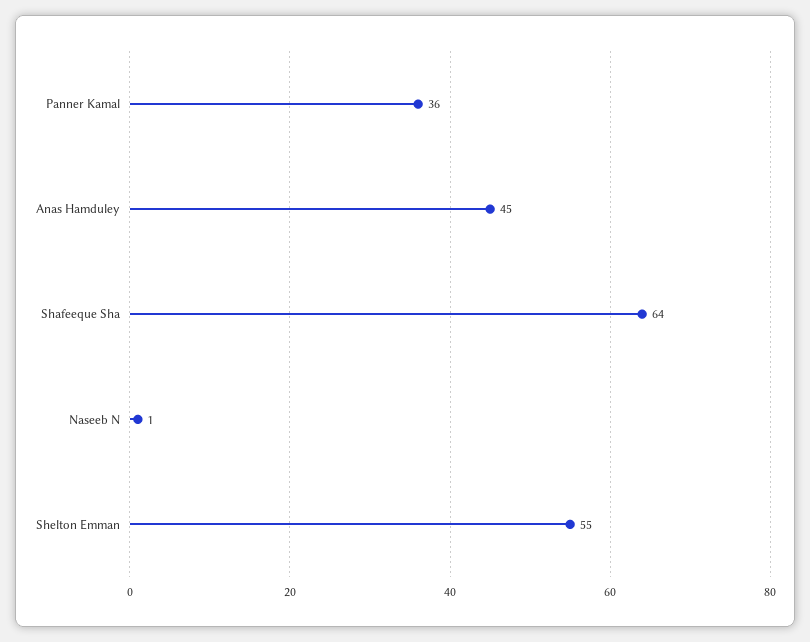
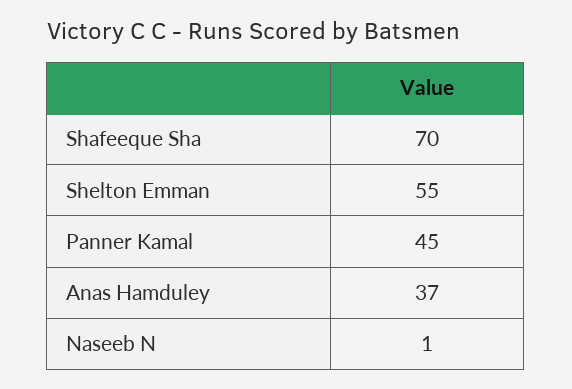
  {
-   "Panner Kamal": 36,
+   "Panner Kamal": 45,
-   "Anas Hamduley": 45,
+   "Anas Hamduley": 37,
-   "Shafeeque Sha": 64,
+   "Shafeeque Sha": 70,
    "Naseeb N": 1,
    "Shelton Emman": 55
  }

